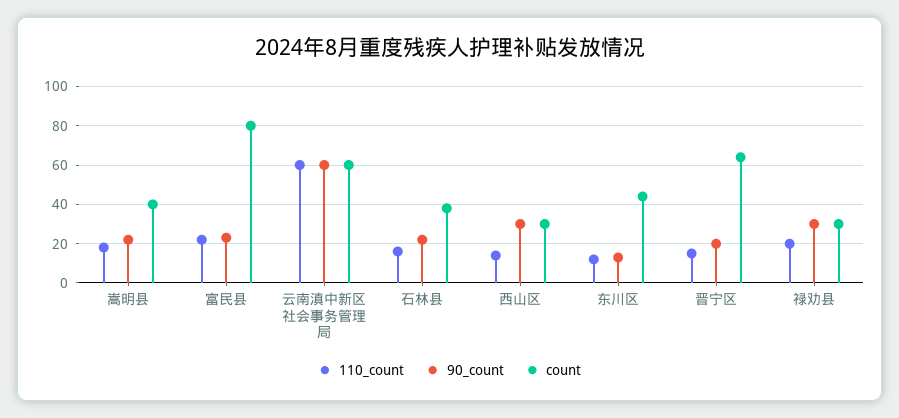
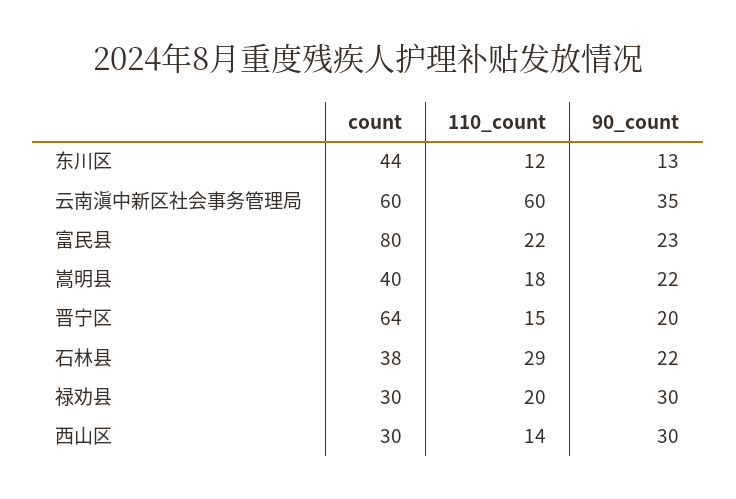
  {
    "110_count": {
      "嵩明县": 18,
      "富民县": 22,
      "云南滇中新区社会事务管理局": 60,
-     "石林县": 15,
+     "石林县": 29,
      "西山区": 14,
      "东川区": 12,
      "晋宁区": 15,
      "禄劝县": 20
    },
    "90_count": {
      "嵩明县": 22,
      "富民县": 23,
-     "云南滇中新区社会事务管理局": 60,
+     "云南滇中新区社会事务管理局": 35,
      "石林县": 22,
      "西山区": 30,
      "东川区": 13,
      "晋宁区": 20,
      "禄劝县": 30
    },
    "count": {
      "嵩明县": 40,
      "富民县": 80,
      "云南滇中新区社会事务管理局": 60,
      "石林县": 38,
      "西山区": 30,
      "东川区": 44,
      "晋宁区": 64,
      "禄劝县": 30
    }
  }

